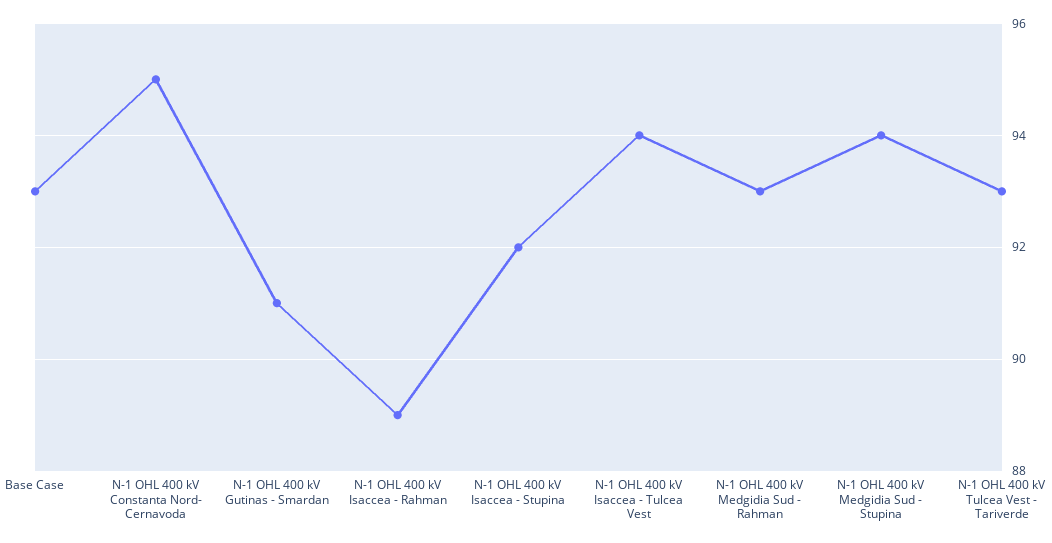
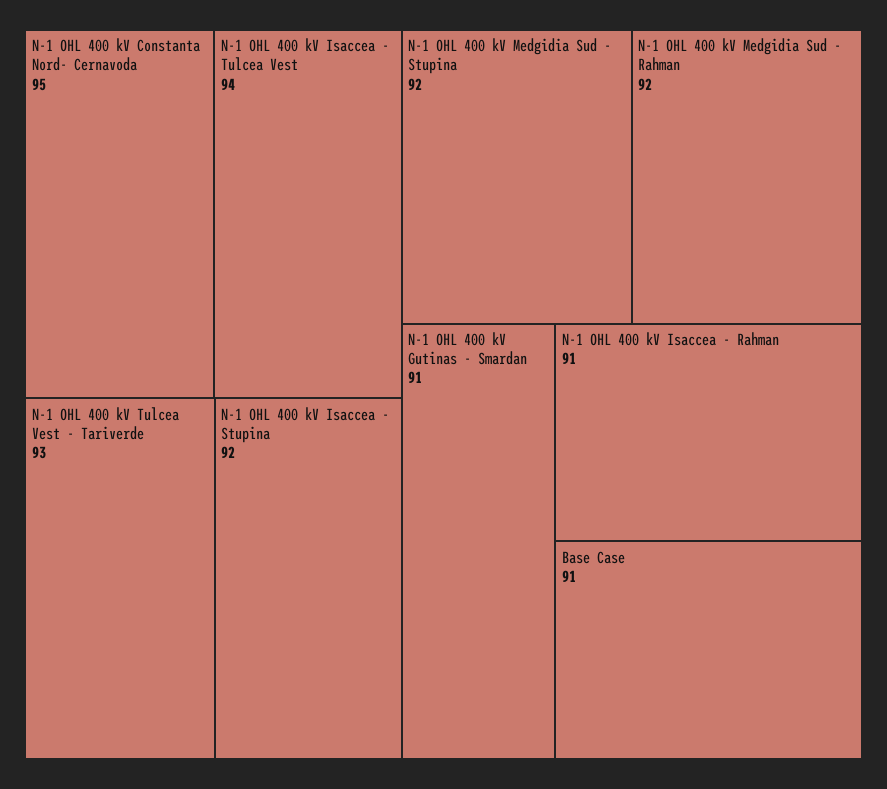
  {
-   "Base Case": 93,
+   "Base Case": 91,
    "N-1 OHL 400 kV Constanta Nord- Cernavoda": 95,
    "N-1 OHL 400 kV Gutinas - Smardan": 91,
-   "N-1 OHL 400 kV Isaccea - Rahman": 89,
+   "N-1 OHL 400 kV Isaccea - Rahman": 91,
    "N-1 OHL 400 kV Isaccea - Stupina": 92,
    "N-1 OHL 400 kV Isaccea - Tulcea Vest": 94,
-   "N-1 OHL 400 kV Medgidia Sud - Rahman": 93,
+   "N-1 OHL 400 kV Medgidia Sud - Rahman": 92,
-   "N-1 OHL 400 kV Medgidia Sud - Stupina": 94,
+   "N-1 OHL 400 kV Medgidia Sud - Stupina": 92,
    "N-1 OHL 400 kV Tulcea Vest - Tariverde": 93
  }

